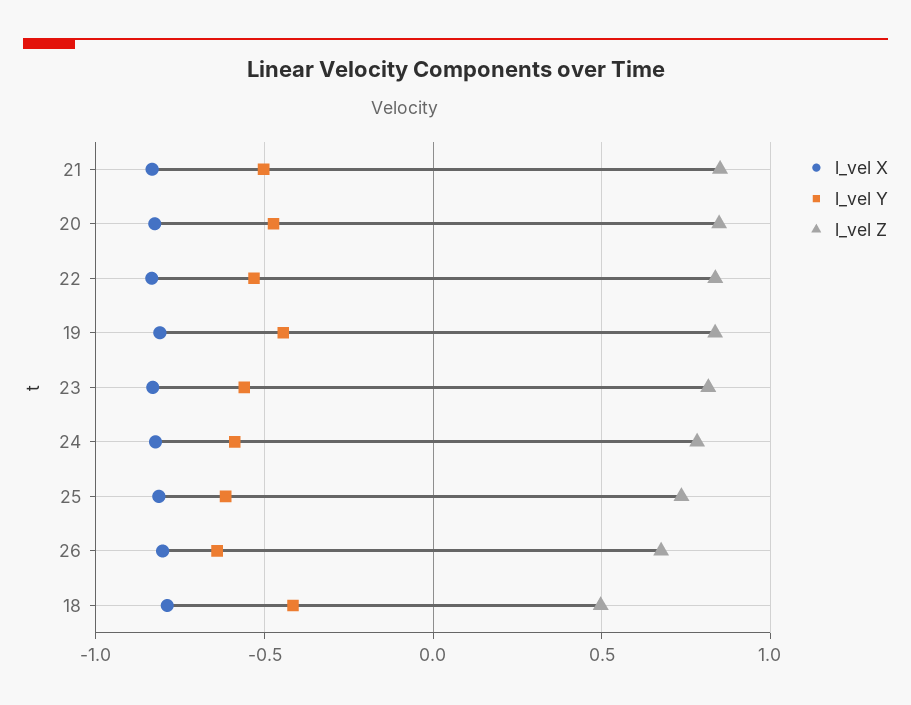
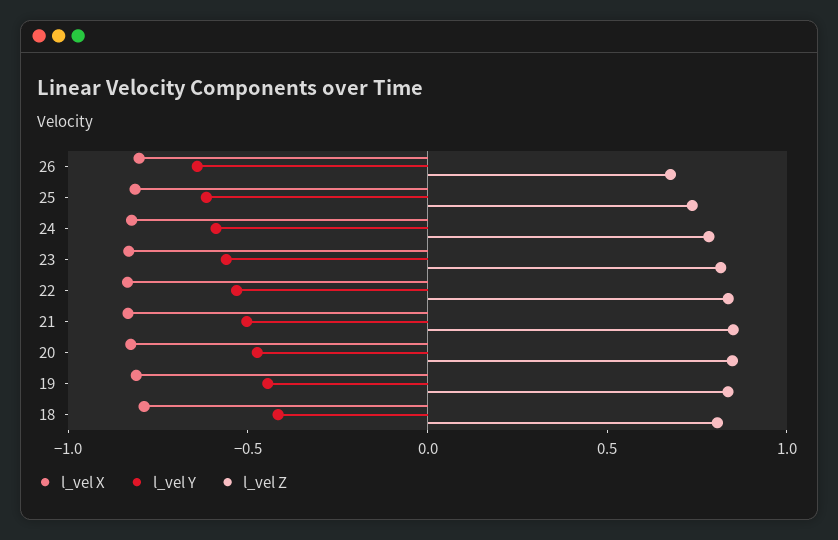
  {
    "l_vel X": {
      "21": -0.85,
      "20": -0.85,
      "22": -0.85,
      "19": -0.8,
      "23": -0.85,
      "24": -0.8,
      "25": -0.8,
      "26": -0.8,
      "18": -0.8
    },
    "l_vel Y": {
      "21": -0.5,
      "20": -0.45,
      "22": -0.55,
      "19": -0.45,
      "23": -0.55,
      "24": -0.6,
      "25": -0.6,
      "26": -0.65,
      "18": -0.4
    },
    "l_vel Z": {
      "21": 0.85,
      "20": 0.85,
      "22": 0.85,
      "19": 0.85,
      "23": 0.8,
      "24": 0.8,
      "25": 0.75,
      "26": 0.7,
-     "18": 0.5
+     "18": 0.8
    }
  }

